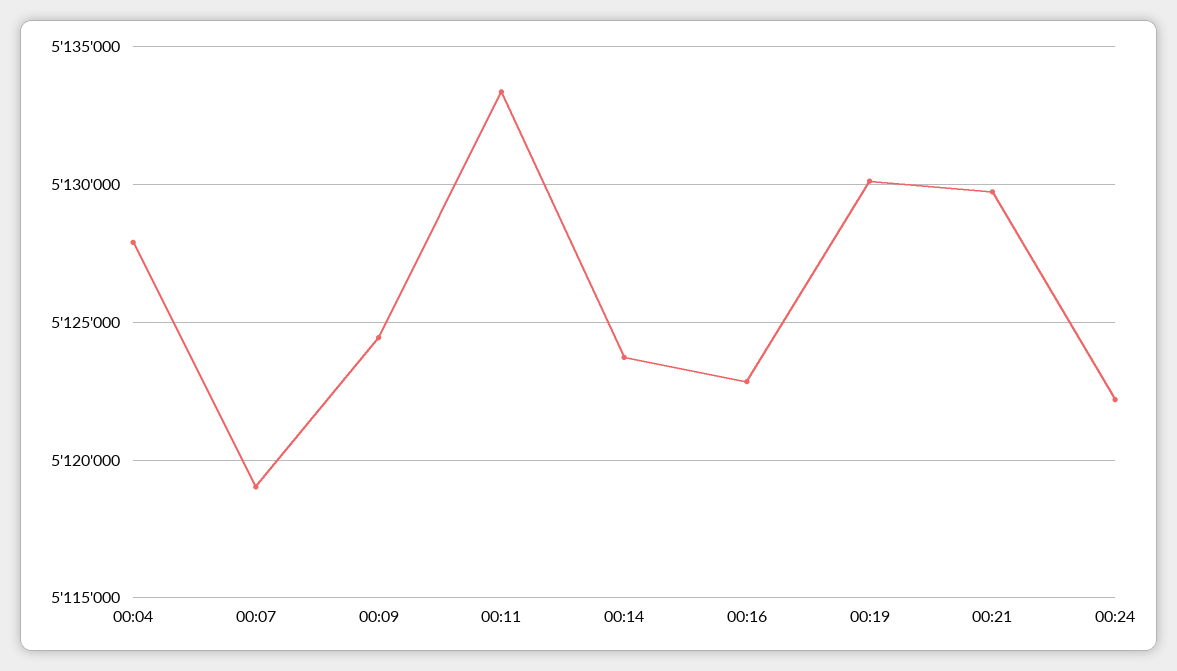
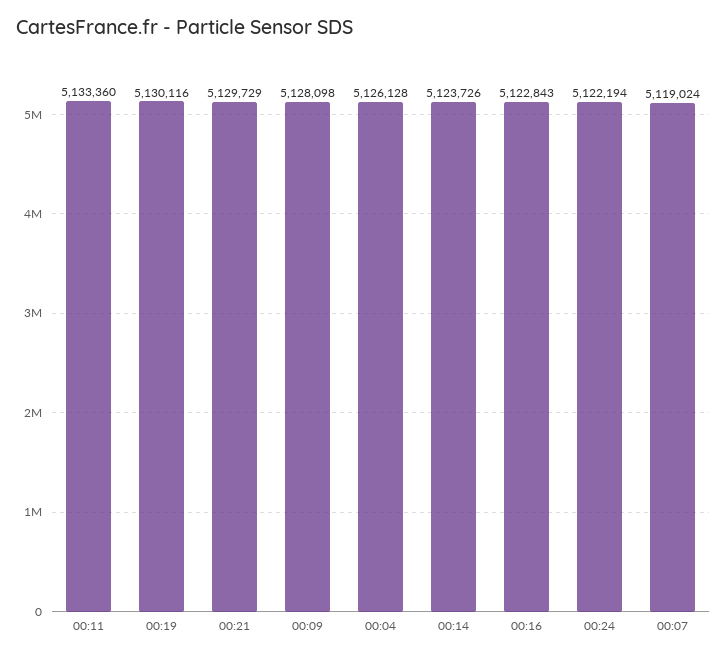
  {
-   "00:04": 5128000,
+   "00:04": 5126128,
    "00:07": 5119024,
-   "00:09": 5124500,
+   "00:09": 5128098,
    "00:11": 5133360,
    "00:14": 5123726,
    "00:16": 5122843,
    "00:19": 5130116,
    "00:21": 5129729,
    "00:24": 5122194
  }

